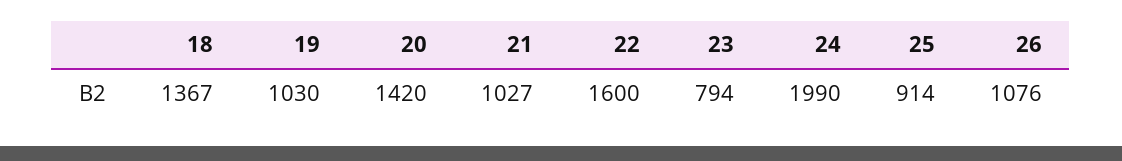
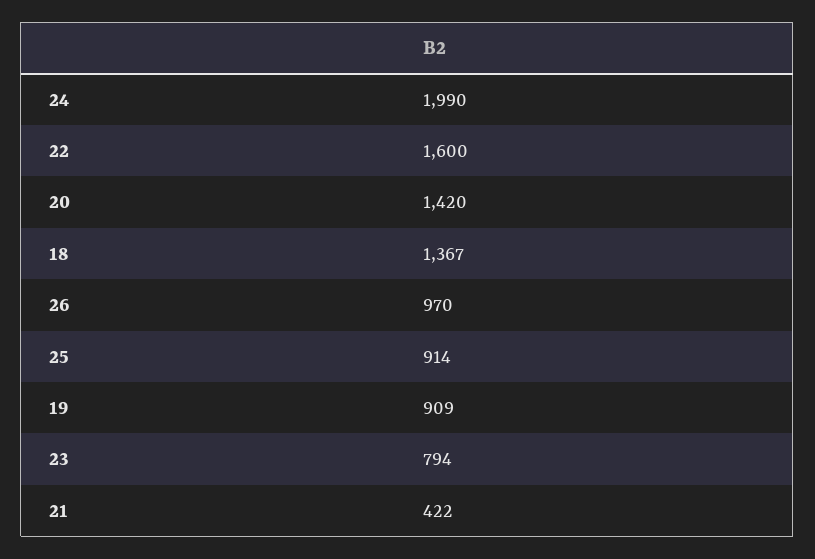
  {
    "18": 1367,
-   "19": 1030,
+   "19": 909,
    "20": 1420,
-   "21": 1027,
+   "21": 422,
    "22": 1600,
    "23": 794,
    "24": 1990,
    "25": 914,
-   "26": 1076
+   "26": 970
  }

